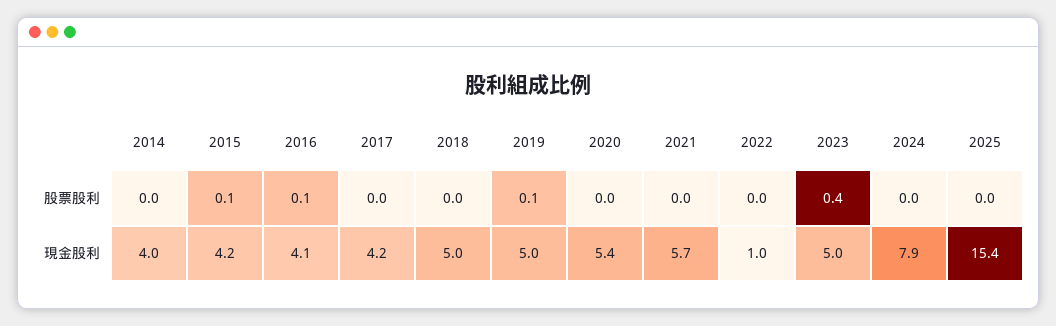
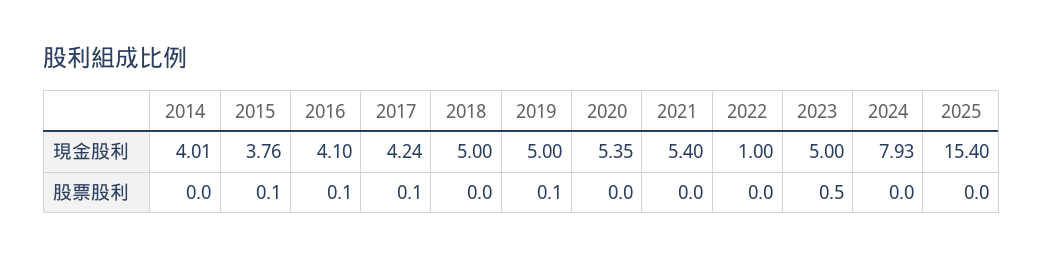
  {
    "2014": {
      "股票股利": 0,
      "現金股利": 4.01
    },
    "2015": {
      "股票股利": 0.1,
-     "現金股利": 4.2
+     "現金股利": 3.76
    },
    "2016": {
      "股票股利": 0.1,
      "現金股利": 4.1
    },
    "2017": {
-     "股票股利": 0,
+     "股票股利": 0.1,
      "現金股利": 4.24
    },
    "2018": {
      "股票股利": 0,
      "現金股利": 5
    },
    "2019": {
      "股票股利": 0.1,
      "現金股利": 5
    },
    "2020": {
      "股票股利": 0,
      "現金股利": 5.35
    },
    "2021": {
      "股票股利": 0,
-     "現金股利": 5.7
+     "現金股利": 5.4
    },
    "2022": {
      "股票股利": 0,
      "現金股利": 1
    },
    "2023": {
-     "股票股利": 0.4,
+     "股票股利": 0.5,
      "現金股利": 5
    },
    "2024": {
      "股票股利": 0,
      "現金股利": 7.93
    },
    "2025": {
      "股票股利": 0,
      "現金股利": 15.4
    }
  }

